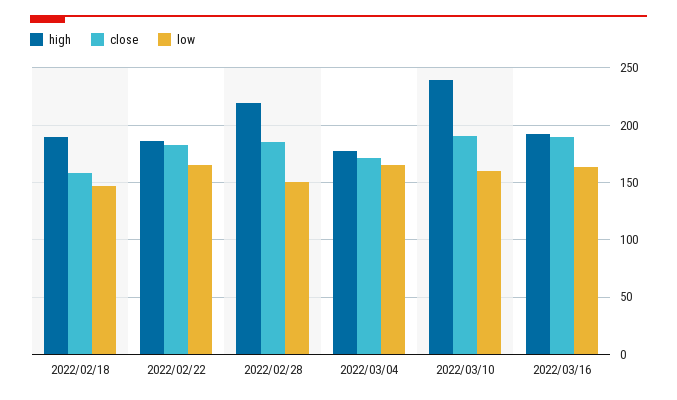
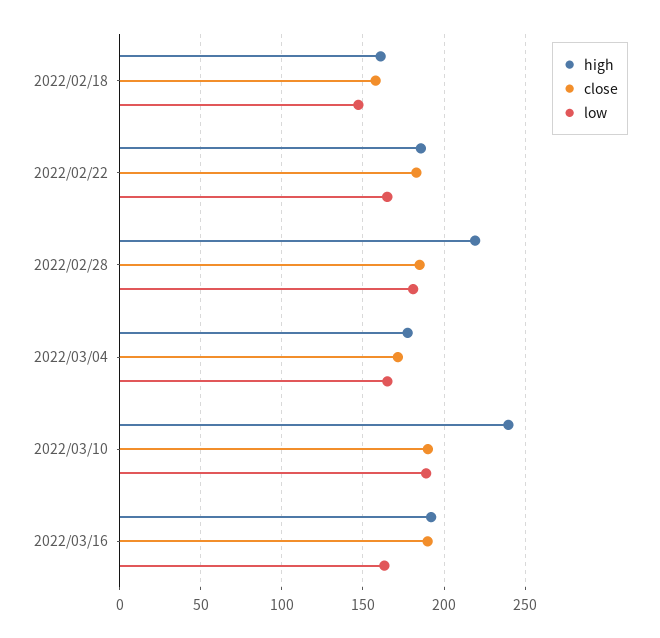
  {
    "high": {
-     "2022/02/18": 190,
+     "2022/02/18": 160,
      "2022/02/22": 185,
      "2022/02/28": 220,
      "2022/03/04": 180,
      "2022/03/10": 240,
      "2022/03/16": 190
    },
    "close": {
      "2022/02/18": 160,
      "2022/02/22": 185,
      "2022/02/28": 185,
      "2022/03/04": 170,
      "2022/03/10": 190,
      "2022/03/16": 190
    },
    "low": {
      "2022/02/18": 145,
      "2022/02/22": 165,
-     "2022/02/28": 150,
+     "2022/02/28": 180,
      "2022/03/04": 165,
-     "2022/03/10": 160,
+     "2022/03/10": 190,
      "2022/03/16": 165
    }
  }

